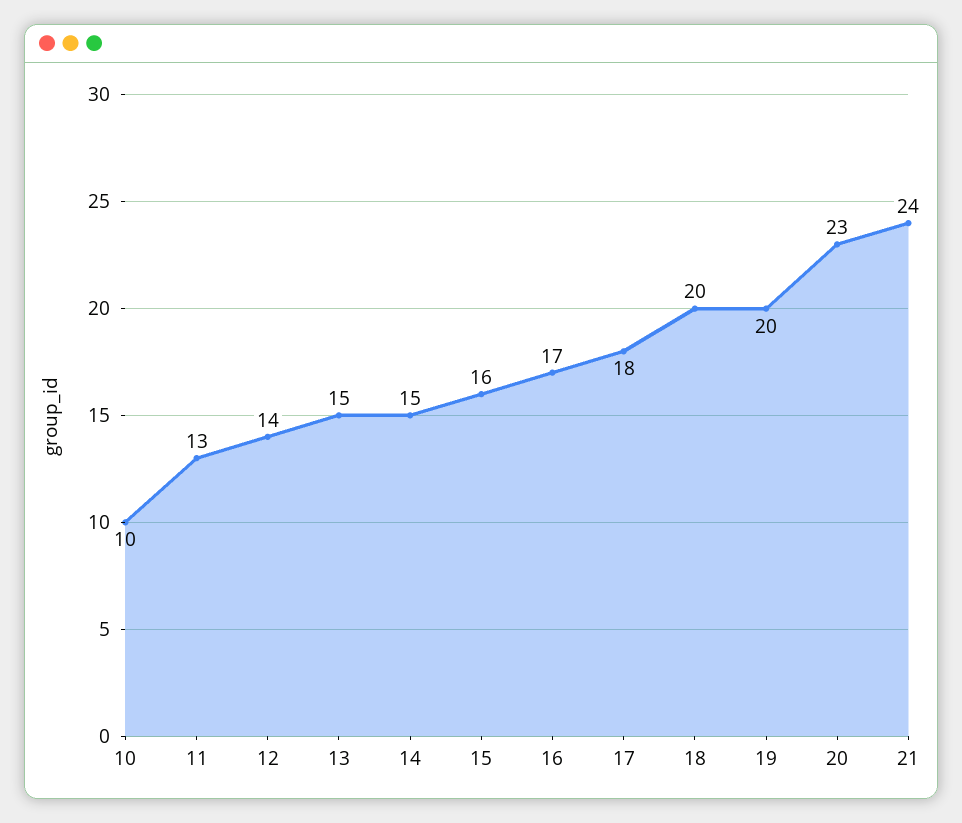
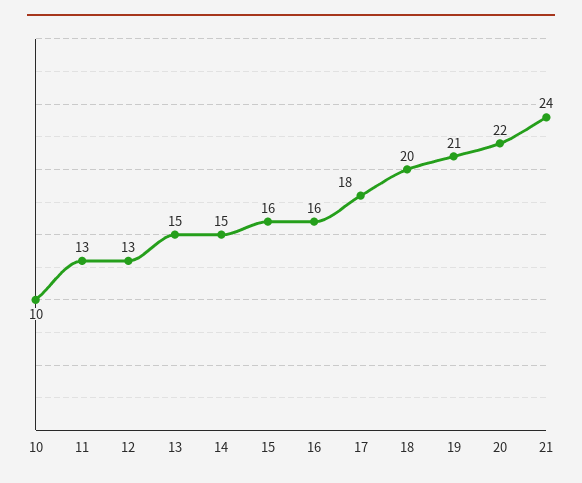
  {
    "10": 10,
    "11": 13,
-   "12": 14,
+   "12": 13,
    "13": 15,
    "14": 15,
    "15": 16,
-   "16": 17,
+   "16": 16,
    "17": 18,
    "18": 20,
-   "19": 20,
+   "19": 21,
-   "20": 23,
+   "20": 22,
    "21": 24
  }

